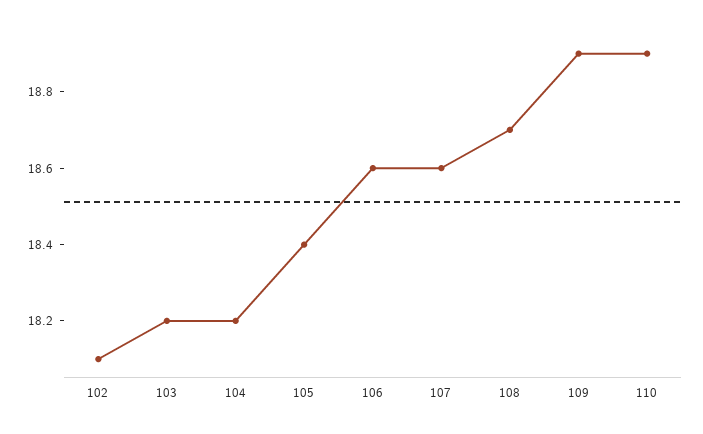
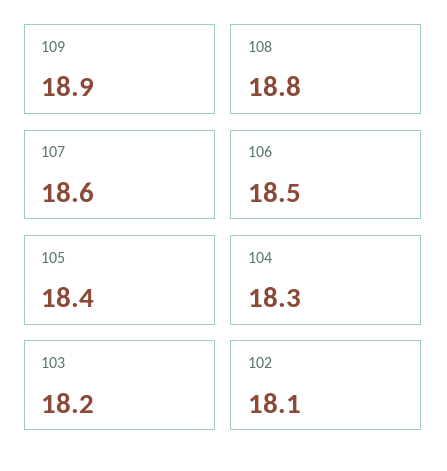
  {
    "102": 18.1,
    "103": 18.2,
-   "104": 18.2,
+   "104": 18.3,
    "105": 18.4,
-   "106": 18.6,
+   "106": 18.5,
    "107": 18.6,
-   "108": 18.7,
+   "108": 18.8,
-   "109": 18.9,
+   "109": 18.9
-   "110": 18.9
  }

